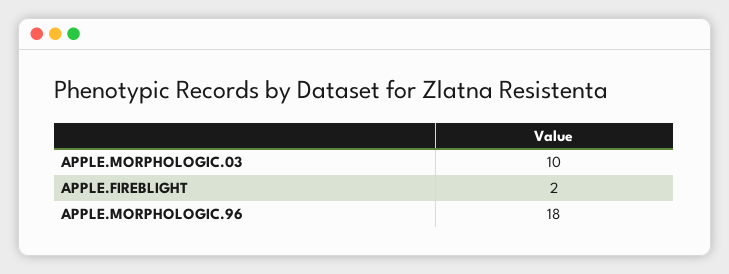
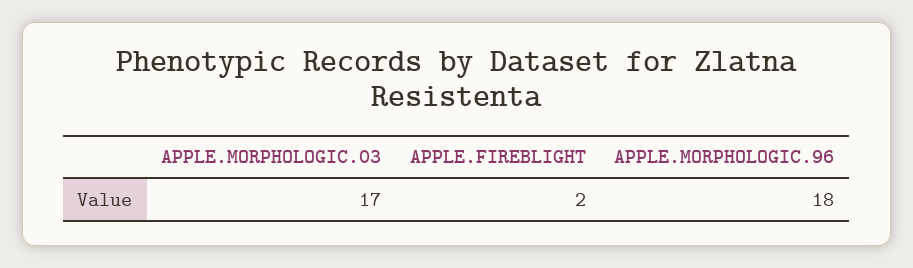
  {
-   "APPLE.MORPHOLOGIC.03": 10,
+   "APPLE.MORPHOLOGIC.03": 17,
    "APPLE.FIREBLIGHT": 2,
    "APPLE.MORPHOLOGIC.96": 18
  }

